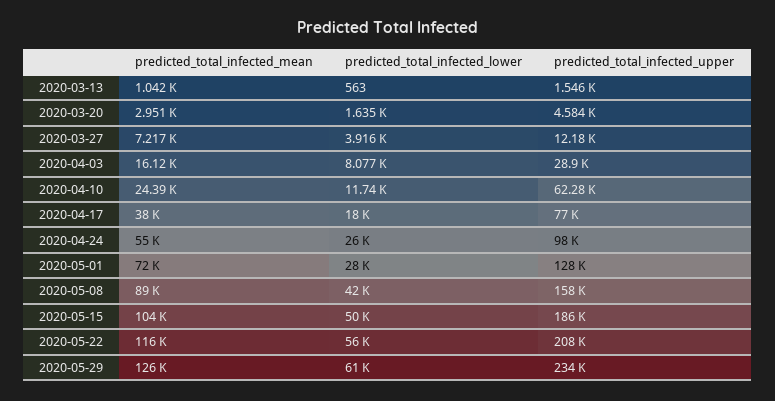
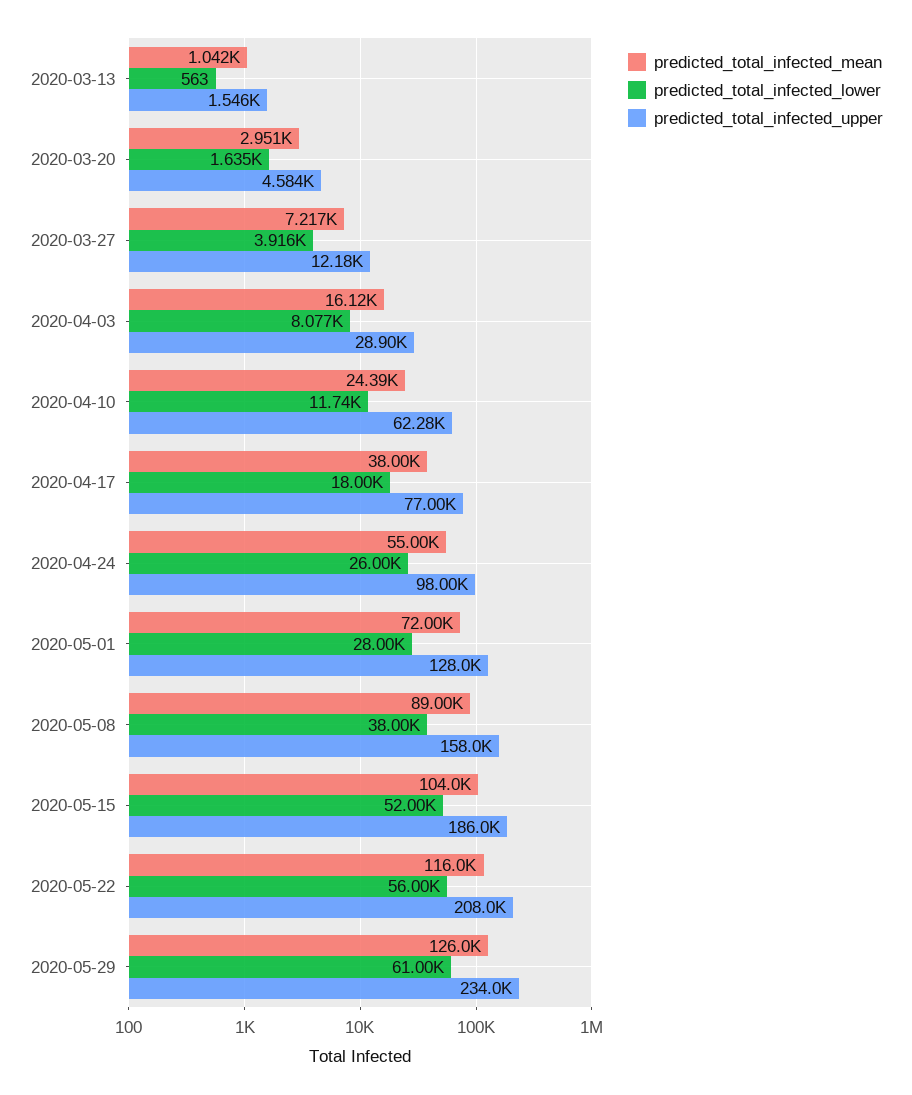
  {
    "predicted_total_infected_mean": {
      "2020-03-13": 1042,
      "2020-03-20": 2951,
      "2020-03-27": 7217,
      "2020-04-03": 16120,
      "2020-04-10": 24390,
      "2020-04-17": 38000,
      "2020-04-24": 55000,
      "2020-05-01": 72000,
      "2020-05-08": 89000,
      "2020-05-15": 104000,
      "2020-05-22": 116000,
      "2020-05-29": 126000
    },
    "predicted_total_infected_lower": {
      "2020-03-13": 563,
      "2020-03-20": 1635,
      "2020-03-27": 3916,
      "2020-04-03": 8077,
      "2020-04-10": 11740,
      "2020-04-17": 18000,
      "2020-04-24": 26000,
      "2020-05-01": 28000,
-     "2020-05-08": 42000,
+     "2020-05-08": 38000,
-     "2020-05-15": 50000,
+     "2020-05-15": 52000,
      "2020-05-22": 56000,
      "2020-05-29": 61000
    },
    "predicted_total_infected_upper": {
      "2020-03-13": 1546,
      "2020-03-20": 4584,
      "2020-03-27": 12180,
      "2020-04-03": 28900,
      "2020-04-10": 62280,
      "2020-04-17": 77000,
      "2020-04-24": 98000,
      "2020-05-01": 128000,
      "2020-05-08": 158000,
      "2020-05-15": 186000,
      "2020-05-22": 208000,
      "2020-05-29": 234000
    }
  }

